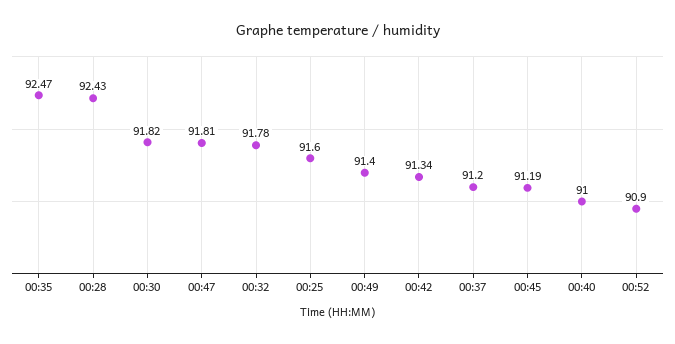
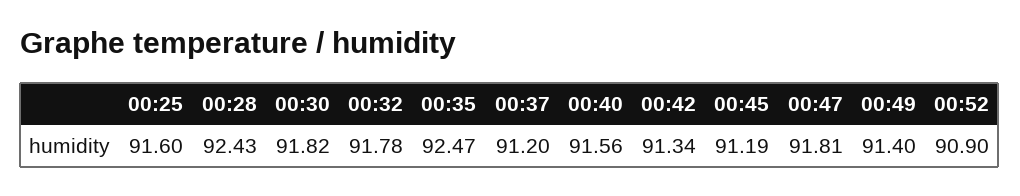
  {
    "00:35": 92.47,
    "00:28": 92.43,
    "00:30": 91.82,
    "00:47": 91.81,
    "00:32": 91.78,
    "00:25": 91.6,
    "00:49": 91.4,
    "00:42": 91.34,
    "00:37": 91.2,
    "00:45": 91.19,
-   "00:40": 91,
+   "00:40": 91.56,
    "00:52": 90.9
  }

